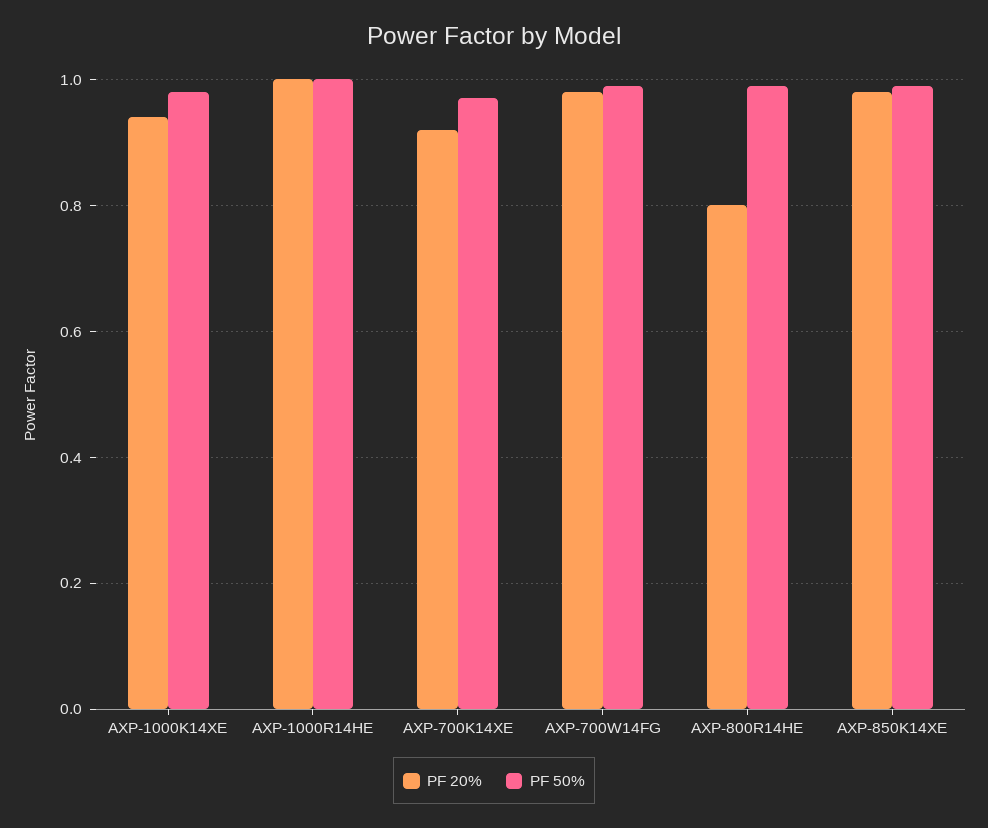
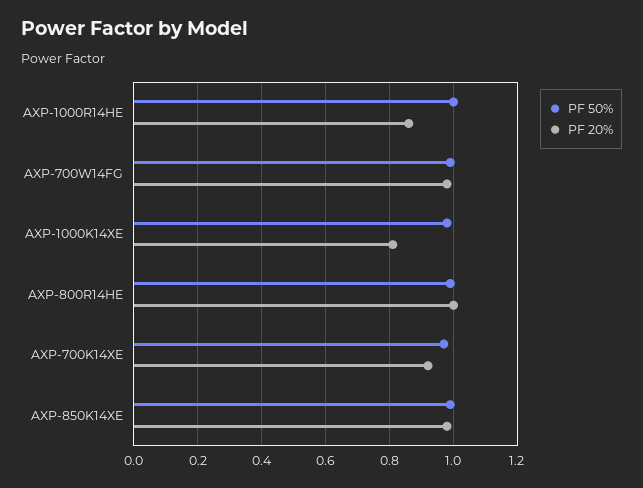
  {
    "PF 20%": {
-     "AXP-1000K14XE": 0.95,
+     "AXP-1000K14XE": 0.8,
-     "AXP-1000R14HE": 1,
+     "AXP-1000R14HE": 0.85,
      "AXP-700K14XE": 0.9,
      "AXP-700W14FG": 1,
-     "AXP-800R14HE": 0.8,
+     "AXP-800R14HE": 1,
      "AXP-850K14XE": 1
    },
    "PF 50%": {
      "AXP-1000K14XE": 1,
      "AXP-1000R14HE": 1,
      "AXP-700K14XE": 0.95,
      "AXP-700W14FG": 1,
      "AXP-800R14HE": 1,
      "AXP-850K14XE": 1
    }
  }

